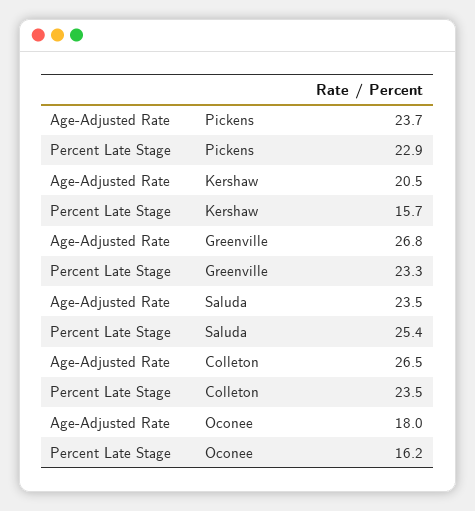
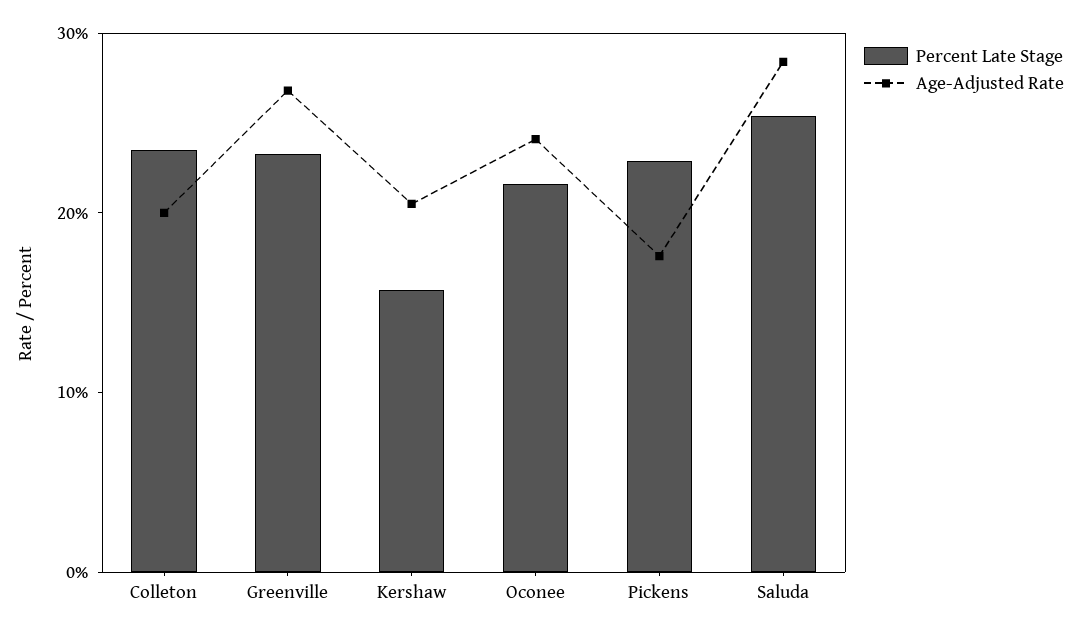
  {
    "Age-Adjusted Rate": {
-     "Pickens": 23.7,
+     "Pickens": 18,
      "Kershaw": 20.5,
      "Greenville": 26.8,
-     "Saluda": 23.5,
+     "Saluda": 28,
-     "Colleton": 26.5,
+     "Colleton": 20,
-     "Oconee": 18
+     "Oconee": 24
    },
    "Percent Late Stage": {
      "Pickens": 22.9,
      "Kershaw": 15.7,
      "Greenville": 23.3,
      "Saluda": 25.4,
      "Colleton": 23.5,
-     "Oconee": 16.2
+     "Oconee": 22
    }
  }

